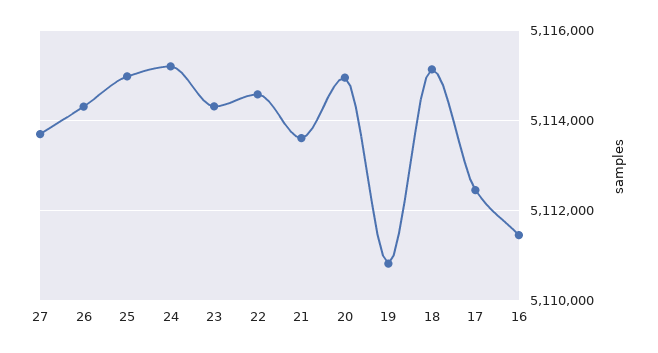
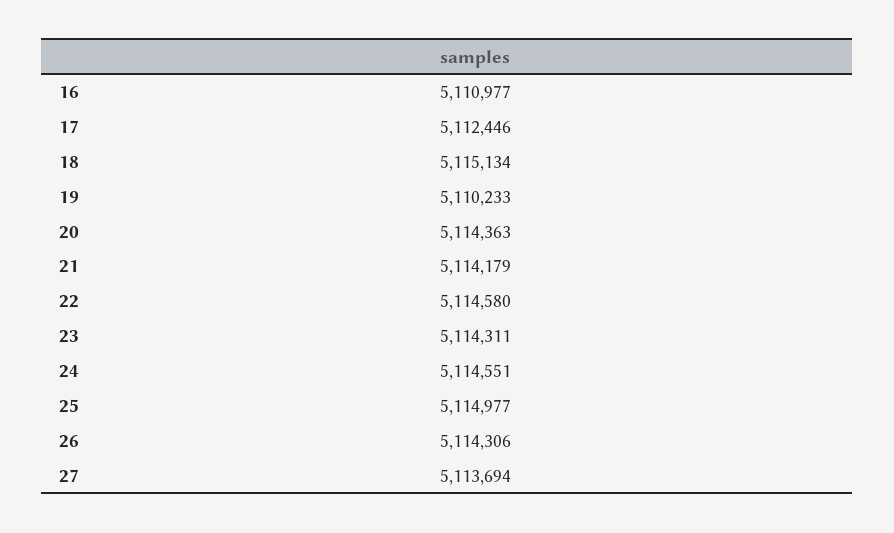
  {
    "27": 5113694,
    "26": 5114306,
    "25": 5114977,
-   "24": 5115200,
+   "24": 5114551,
    "23": 5114311,
    "22": 5114580,
-   "21": 5113600,
+   "21": 5114179,
-   "20": 5115000,
+   "20": 5114363,
-   "19": 5110800,
+   "19": 5110233,
    "18": 5115134,
    "17": 5112446,
-   "16": 5111400
+   "16": 5110977
  }

